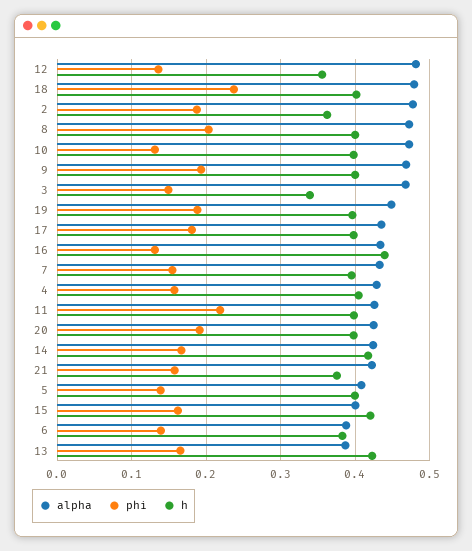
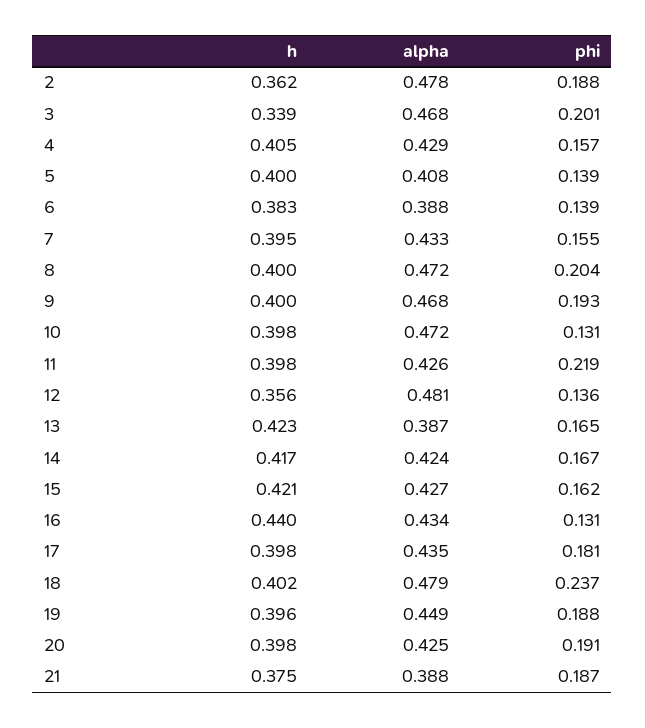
  {
    "alpha": {
      "12": 0.481,
      "18": 0.479,
      "2": 0.478,
      "8": 0.472,
      "10": 0.472,
      "9": 0.468,
      "3": 0.468,
      "19": 0.449,
      "17": 0.435,
      "16": 0.434,
      "7": 0.433,
      "4": 0.429,
      "11": 0.426,
      "20": 0.425,
      "14": 0.424,
-     "21": 0.42,
+     "21": 0.388,
      "5": 0.408,
-     "15": 0.4,
+     "15": 0.427,
      "6": 0.388,
      "13": 0.387
    },
    "phi": {
      "12": 0.136,
      "18": 0.237,
      "2": 0.188,
      "8": 0.204,
      "10": 0.131,
      "9": 0.193,
-     "3": 0.15,
+     "3": 0.201,
      "19": 0.188,
      "17": 0.181,
      "16": 0.131,
      "7": 0.155,
      "4": 0.157,
      "11": 0.219,
      "20": 0.191,
      "14": 0.167,
-     "21": 0.16,
+     "21": 0.187,
      "5": 0.139,
      "15": 0.162,
      "6": 0.139,
      "13": 0.165
    },
    "h": {
      "12": 0.356,
      "18": 0.402,
      "2": 0.362,
      "8": 0.4,
      "10": 0.398,
      "9": 0.4,
      "3": 0.339,
      "19": 0.396,
      "17": 0.398,
      "16": 0.44,
      "7": 0.395,
      "4": 0.405,
      "11": 0.398,
      "20": 0.398,
      "14": 0.417,
      "21": 0.375,
      "5": 0.4,
      "15": 0.421,
      "6": 0.383,
      "13": 0.423
    }
  }

